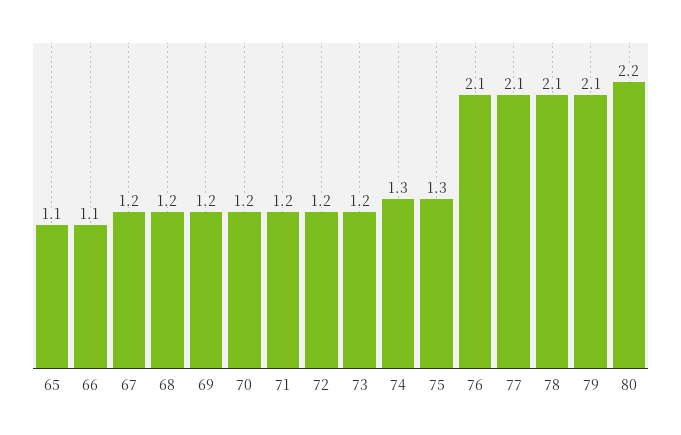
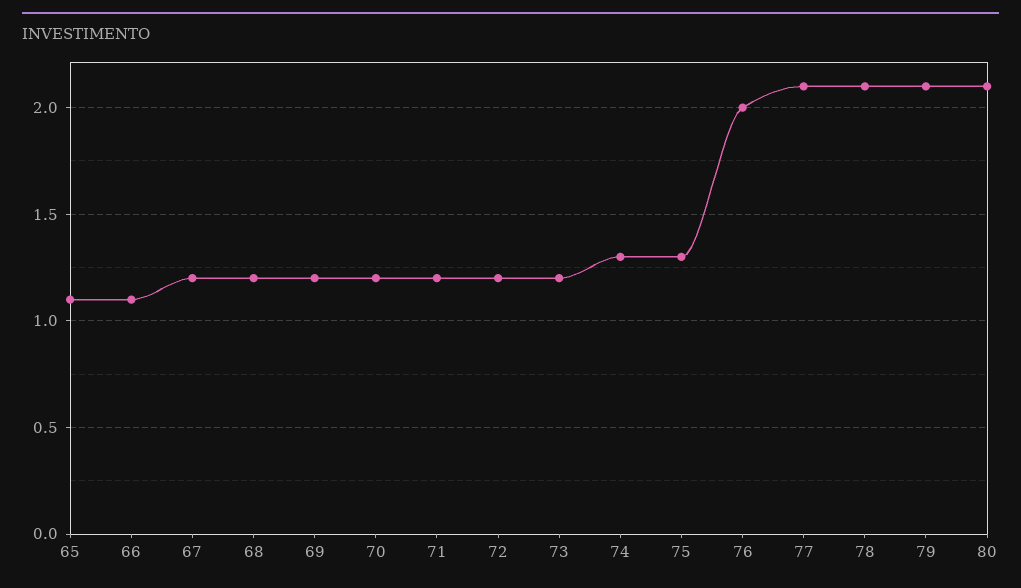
  {
    "65": 1.1,
    "66": 1.1,
    "67": 1.2,
    "68": 1.2,
    "69": 1.2,
    "70": 1.2,
    "71": 1.2,
    "72": 1.2,
    "73": 1.2,
    "74": 1.3,
    "75": 1.3,
-   "76": 2.1,
+   "76": 2,
    "77": 2.1,
    "78": 2.1,
    "79": 2.1,
-   "80": 2.2
+   "80": 2.1
  }

